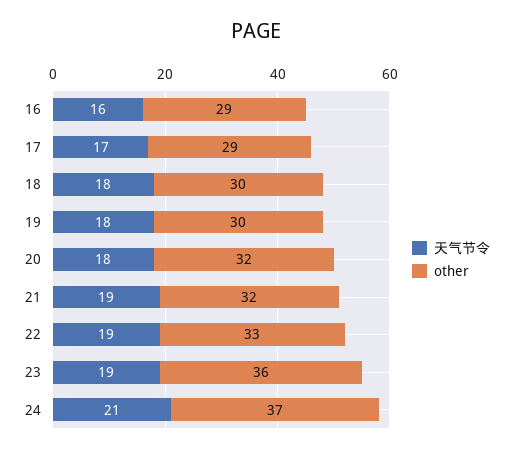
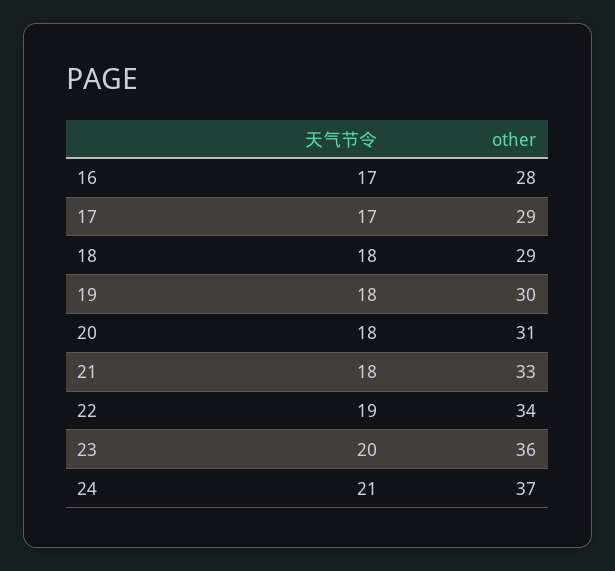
  {
    "天气节令": {
-     "16": 16,
+     "16": 17,
      "17": 17,
      "18": 18,
      "19": 18,
      "20": 18,
-     "21": 19,
+     "21": 18,
      "22": 19,
-     "23": 19,
+     "23": 20,
      "24": 21
    },
    "other": {
-     "16": 29,
+     "16": 28,
      "17": 29,
-     "18": 30,
+     "18": 29,
      "19": 30,
-     "20": 32,
+     "20": 31,
-     "21": 32,
+     "21": 33,
-     "22": 33,
+     "22": 34,
      "23": 36,
      "24": 37
    }
  }

